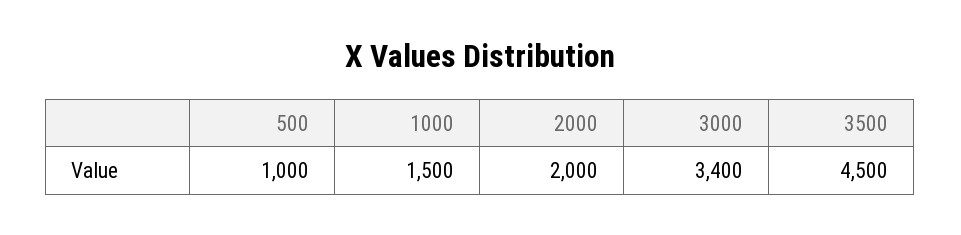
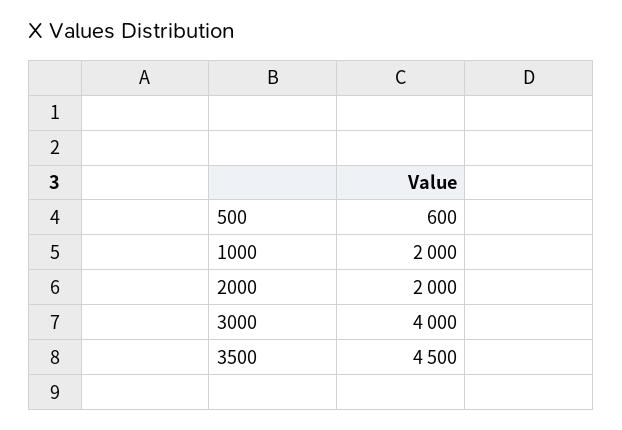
  {
-   "500": 1000,
+   "500": 600,
-   "1000": 1500,
+   "1000": 2000,
    "2000": 2000,
-   "3000": 3400,
+   "3000": 4000,
    "3500": 4500
  }

